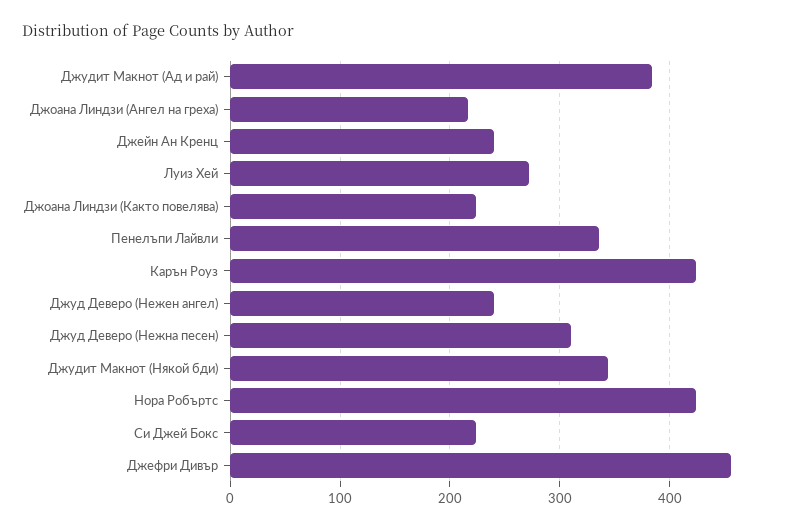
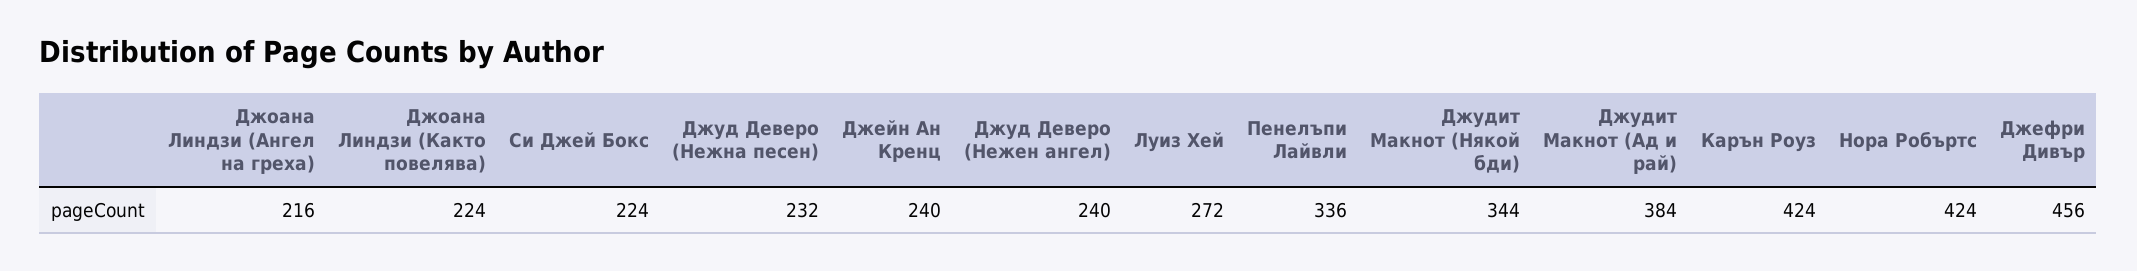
  {
    "Джудит Макнот (Ад и рай)": 384,
    "Джоана Линдзи (Ангел на греха)": 216,
    "Джейн Ан Кренц": 240,
    "Луиз Хей": 272,
    "Джоана Линдзи (Както повелява)": 224,
    "Пенелъпи Лайвли": 336,
    "Карън Роуз": 424,
    "Джуд Деверо (Нежен ангел)": 240,
-   "Джуд Деверо (Нежна песен)": 310,
+   "Джуд Деверо (Нежна песен)": 232,
    "Джудит Макнот (Някой бди)": 344,
    "Нора Робъртс": 424,
    "Си Джей Бокс": 224,
    "Джефри Дивър": 456
  }

